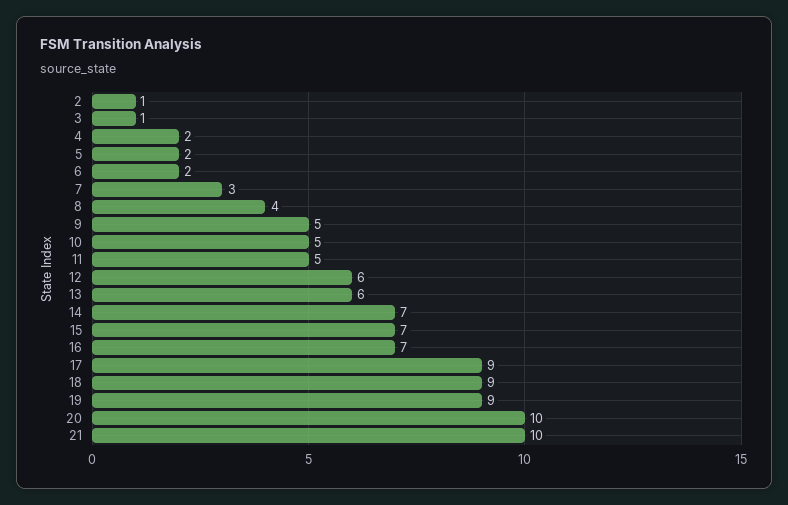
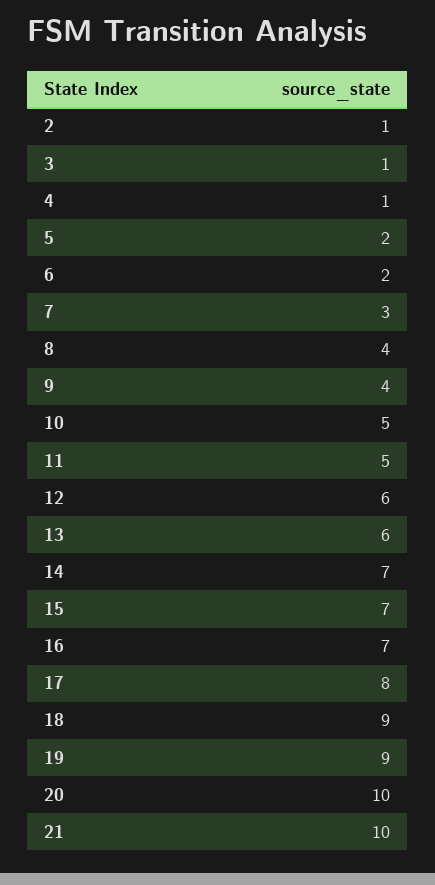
  {
    "2": 1,
    "3": 1,
-   "4": 2,
+   "4": 1,
    "5": 2,
    "6": 2,
    "7": 3,
    "8": 4,
-   "9": 5,
+   "9": 4,
    "10": 5,
    "11": 5,
    "12": 6,
    "13": 6,
    "14": 7,
    "15": 7,
    "16": 7,
-   "17": 9,
+   "17": 8,
    "18": 9,
    "19": 9,
    "20": 10,
    "21": 10
  }

